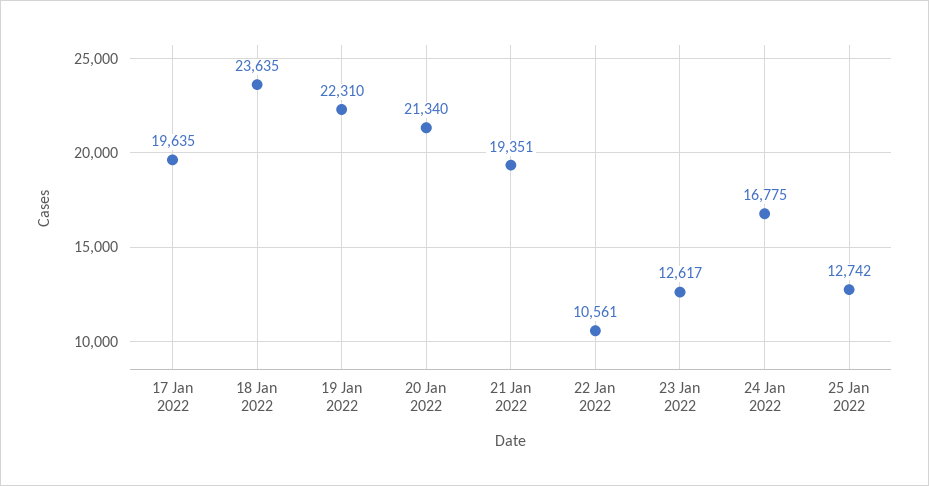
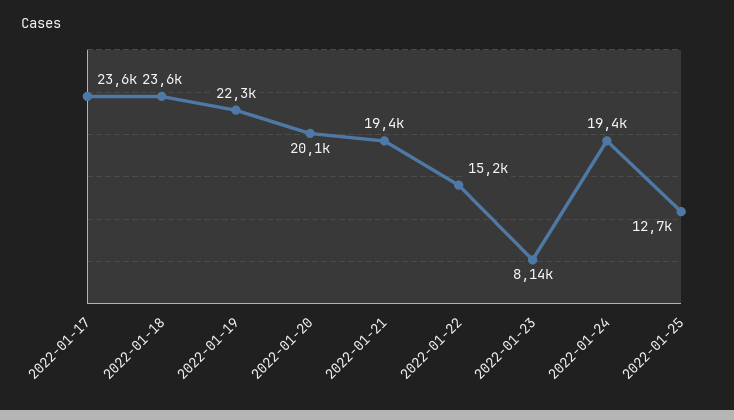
  {
-   "17 Jan 2022": 19635,
+   "17 Jan 2022": 23600,
    "18 Jan 2022": 23635,
    "19 Jan 2022": 22310,
-   "20 Jan 2022": 21340,
+   "20 Jan 2022": 20100,
    "21 Jan 2022": 19351,
-   "22 Jan 2022": 10561,
+   "22 Jan 2022": 15200,
-   "23 Jan 2022": 12617,
+   "23 Jan 2022": 8140,
-   "24 Jan 2022": 16775,
+   "24 Jan 2022": 19400,
    "25 Jan 2022": 12742
  }

